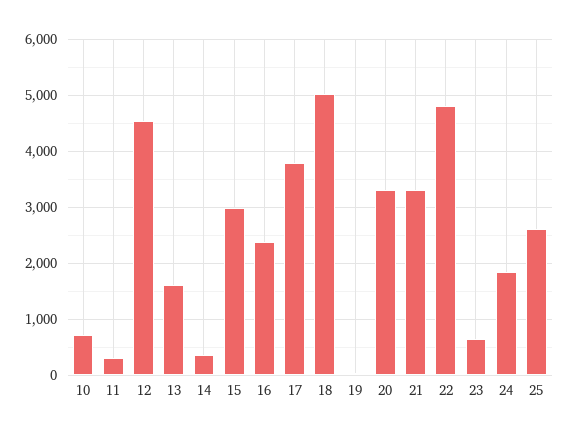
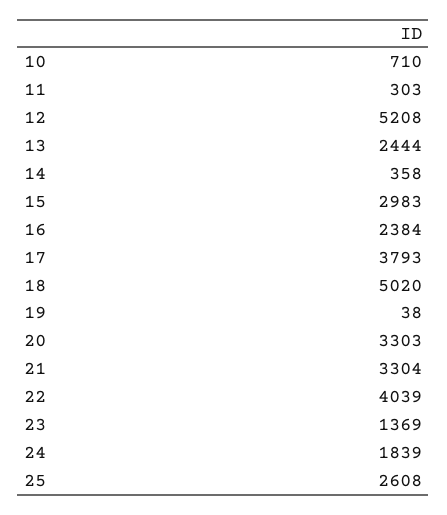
  {
    "10": 710,
    "11": 303,
-   "12": 4600,
+   "12": 5208,
-   "13": 1600,
+   "13": 2444,
    "14": 358,
    "15": 2983,
    "16": 2384,
    "17": 3793,
    "18": 5020,
    "19": 38,
    "20": 3303,
    "21": 3304,
-   "22": 4800,
+   "22": 4039,
-   "23": 600,
+   "23": 1369,
    "24": 1839,
    "25": 2608
  }

